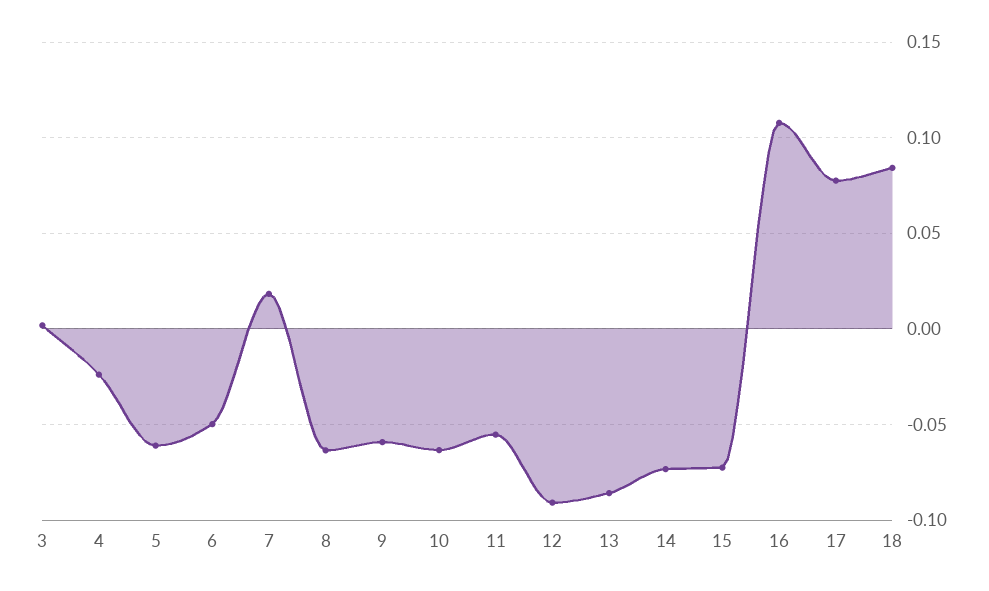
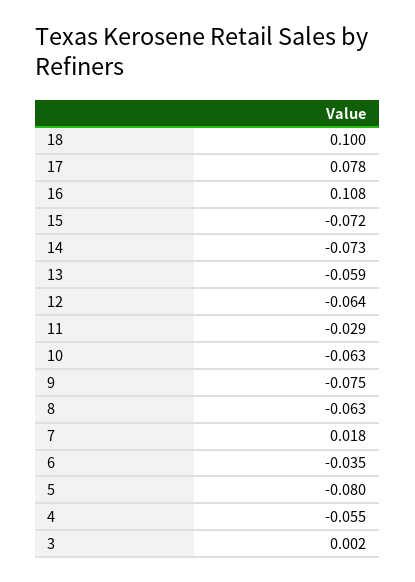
  {
    "3": 0.002,
-   "4": -0.025,
+   "4": -0.055,
-   "5": -0.06,
+   "5": -0.08,
-   "6": -0.05,
+   "6": -0.035,
    "7": 0.018,
    "8": -0.063,
-   "9": -0.06,
+   "9": -0.075,
    "10": -0.063,
-   "11": -0.055,
+   "11": -0.029,
-   "12": -0.09,
+   "12": -0.064,
-   "13": -0.085,
+   "13": -0.059,
    "14": -0.073,
    "15": -0.072,
    "16": 0.108,
    "17": 0.078,
-   "18": 0.085
+   "18": 0.1
  }

